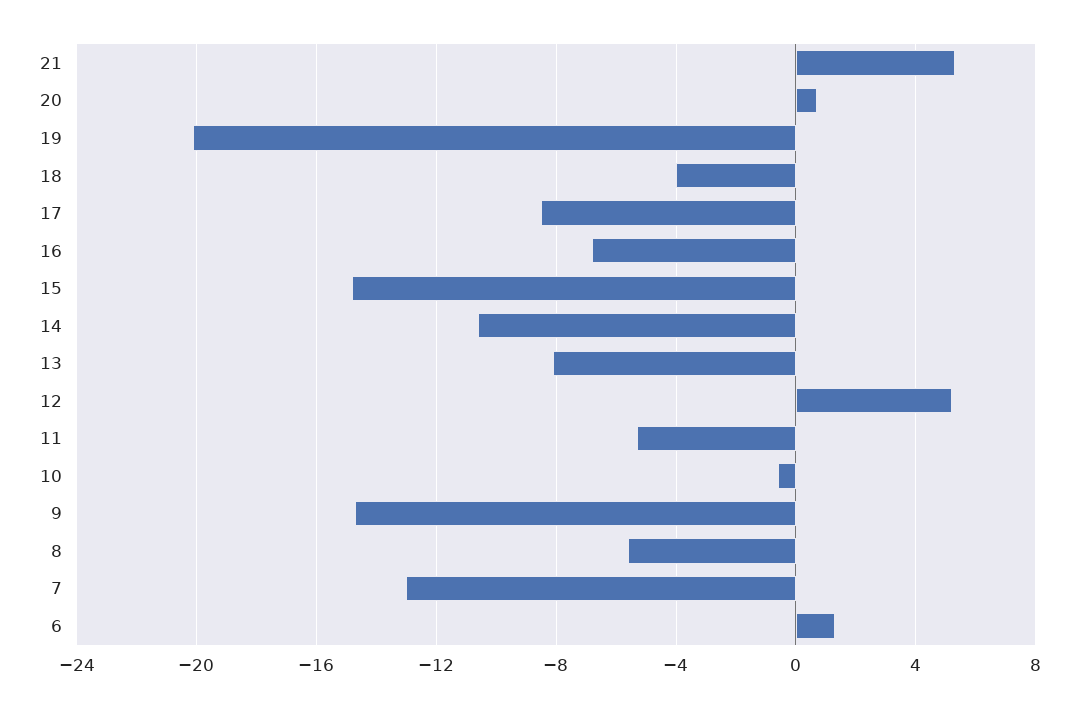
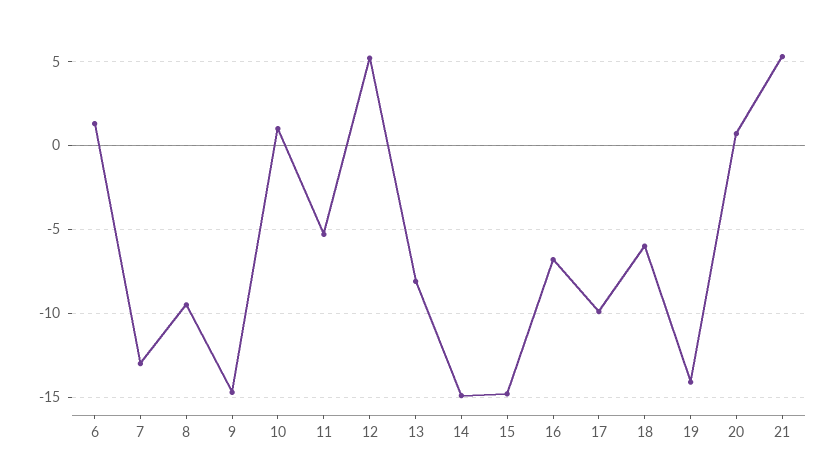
  {
    "21": 5.5,
    "20": 0.5,
-   "19": -20,
+   "19": -14,
-   "18": -4,
+   "18": -6,
-   "17": -8.5,
+   "17": -10,
    "16": -7,
    "15": -15,
-   "14": -10.5,
+   "14": -15,
    "13": -8,
    "12": 5,
    "11": -5.5,
-   "10": -0.5,
+   "10": 1,
    "9": -14.5,
-   "8": -5.5,
+   "8": -9.5,
    "7": -13,
    "6": 1.5
  }

